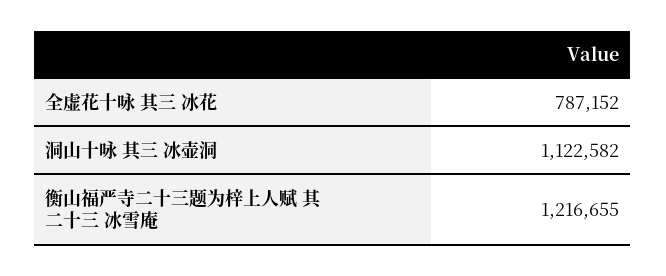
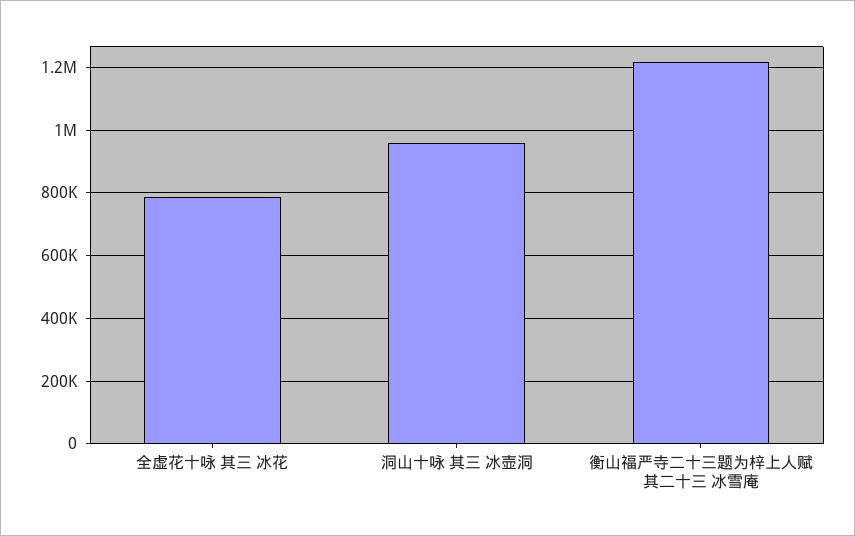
  {
    "全虚花十咏 其三 冰花": 787152,
-   "洞山十咏 其三 冰壶洞": 1122582,
+   "洞山十咏 其三 冰壶洞": 960000,
    "衡山福严寺二十三题为梓上人赋 其二十三 冰雪庵": 1216655
  }

